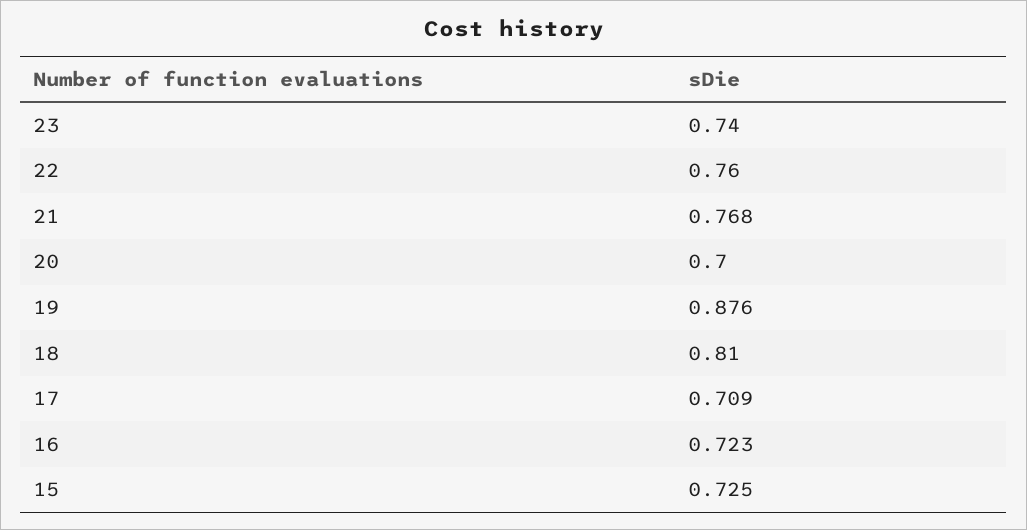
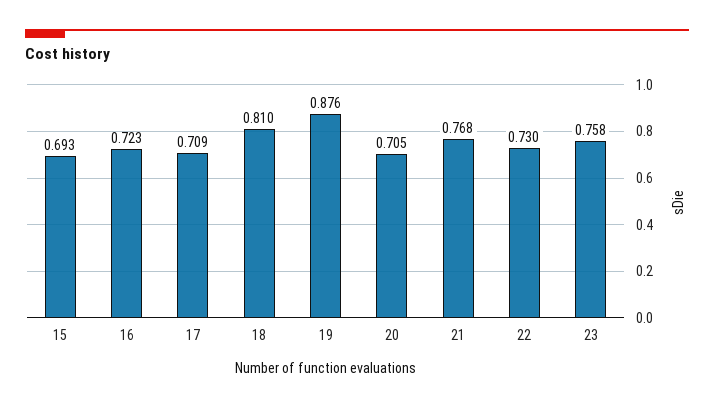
  {
-   "23": 0.74,
+   "23": 0.758,
-   "22": 0.76,
+   "22": 0.73,
    "21": 0.768,
-   "20": 0.7,
+   "20": 0.705,
    "19": 0.876,
    "18": 0.81,
    "17": 0.709,
    "16": 0.723,
-   "15": 0.725
+   "15": 0.693
  }

